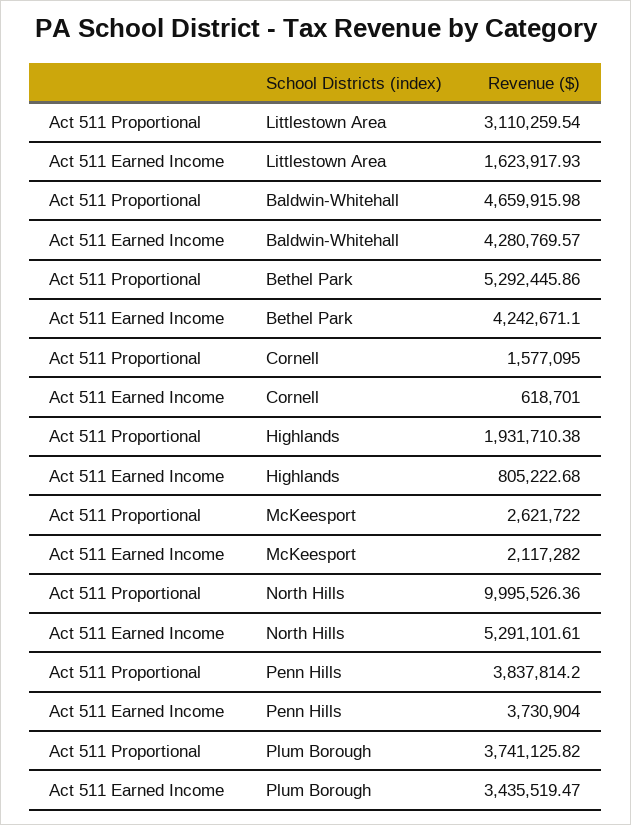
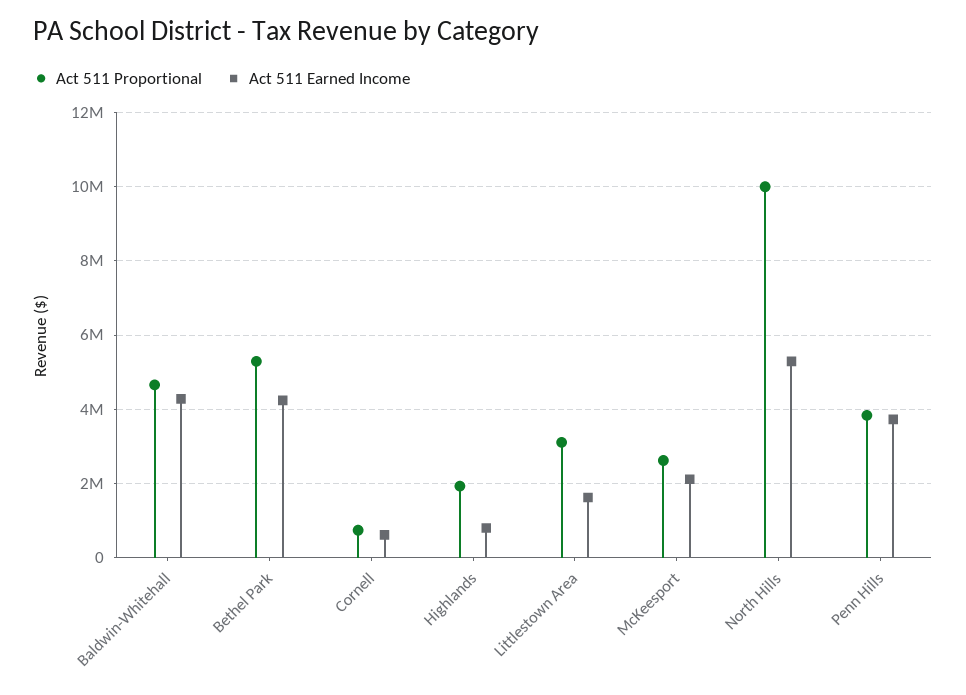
  {
    "Act 511 Proportional": {
      "Littlestown Area": 3110259.54,
      "Baldwin-Whitehall": 4659915.98,
      "Bethel Park": 5292445.86,
-     "Cornell": 1577095,
+     "Cornell": 800000,
      "Highlands": 1931710.38,
      "McKeesport": 2621722,
      "North Hills": 9995526.36,
-     "Penn Hills": 3837814.2,
+     "Penn Hills": 3837814.2
-     "Plum Borough": 3741125.82
    },
    "Act 511 Earned Income": {
      "Littlestown Area": 1623917.93,
      "Baldwin-Whitehall": 4280769.57,
      "Bethel Park": 4242671.1,
      "Cornell": 618701,
      "Highlands": 805222.68,
      "McKeesport": 2117282,
      "North Hills": 5291101.61,
-     "Penn Hills": 3730904,
+     "Penn Hills": 3730904
-     "Plum Borough": 3435519.47
    }
  }

